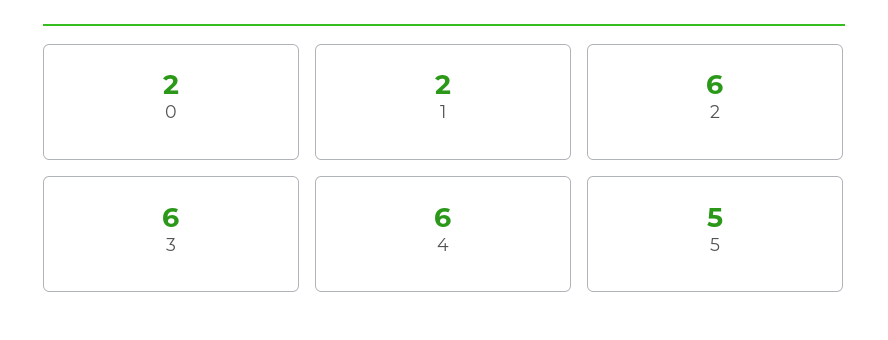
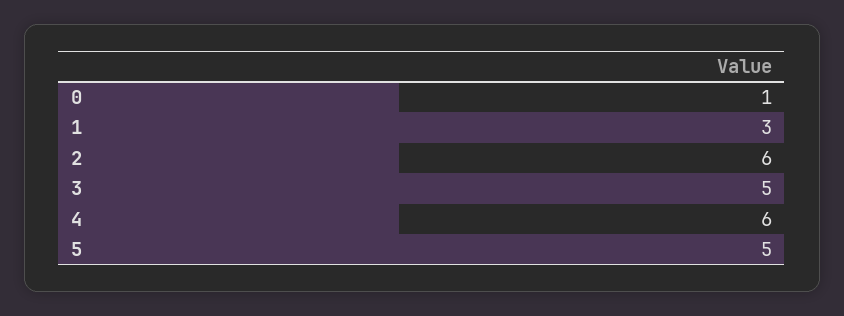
  {
-   "0": 2,
+   "0": 1,
-   "1": 2,
+   "1": 3,
    "2": 6,
-   "3": 6,
+   "3": 5,
    "4": 6,
    "5": 5
  }

